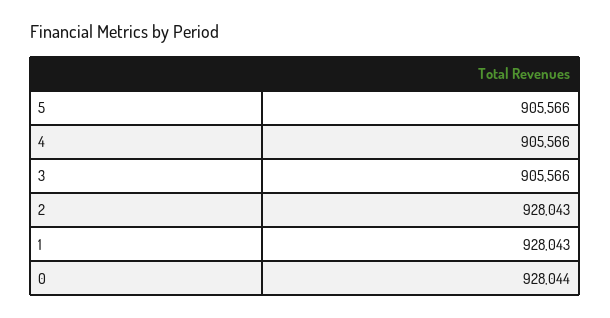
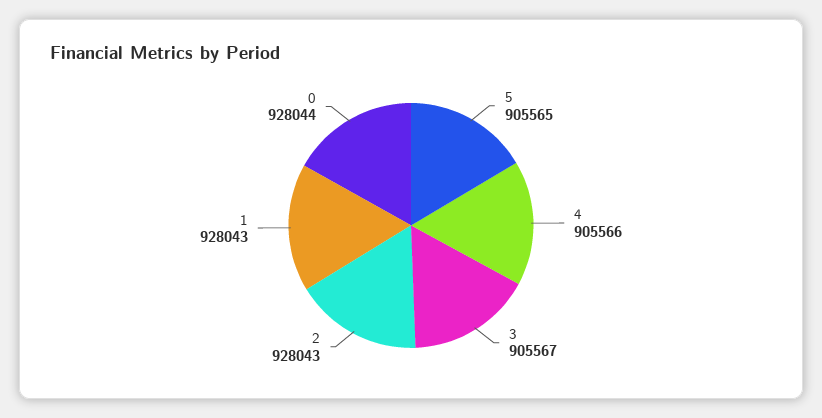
  {
-   "5": 905566,
+   "5": 905565,
    "4": 905566,
-   "3": 905566,
+   "3": 905567,
    "2": 928043,
    "1": 928043,
    "0": 928044
  }

